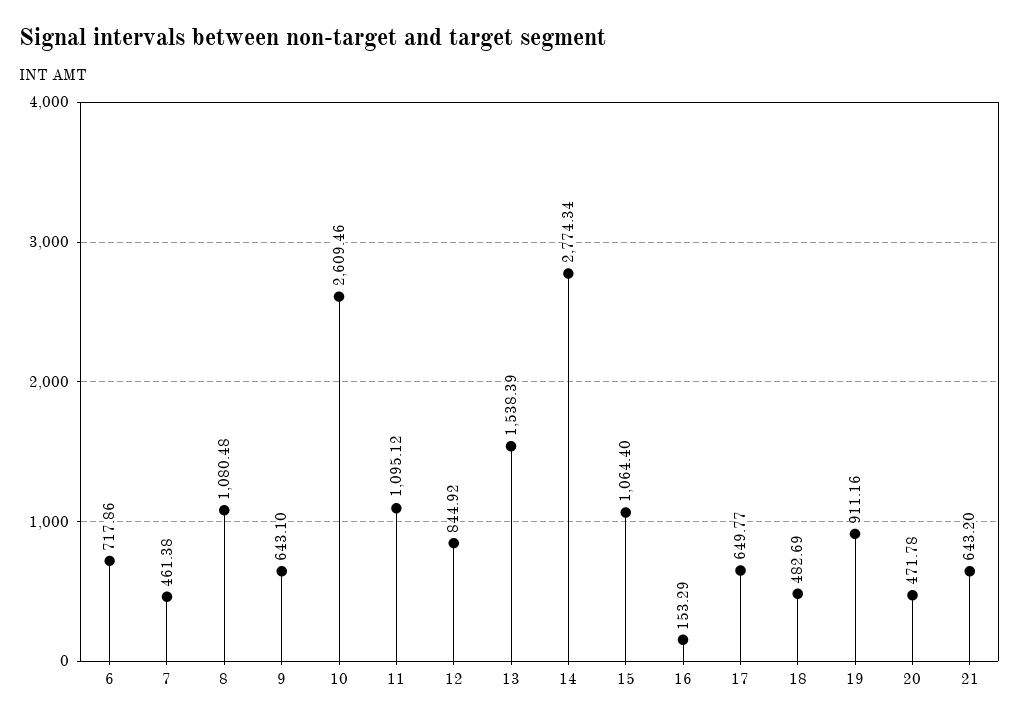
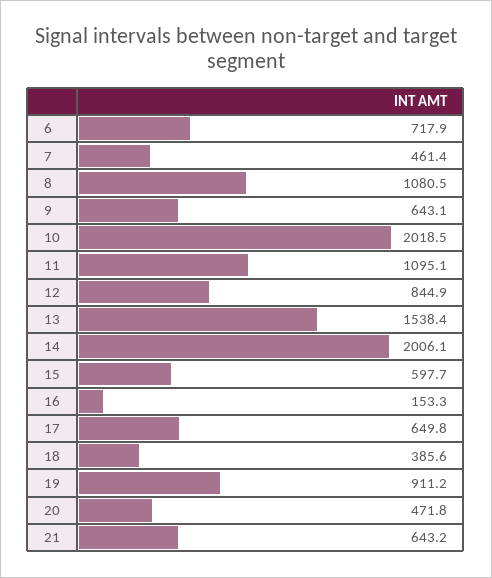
  {
    "6": 717.86,
    "7": 461.38,
    "8": 1080.48,
    "9": 643.1,
-   "10": 2609.46,
+   "10": 2018.5,
    "11": 1095.12,
    "12": 844.92,
    "13": 1538.39,
-   "14": 2774.34,
+   "14": 2006.1,
-   "15": 1064.4,
+   "15": 597.7,
    "16": 153.29,
    "17": 649.77,
-   "18": 482.69,
+   "18": 385.6,
    "19": 911.16,
    "20": 471.78,
    "21": 643.2
  }

